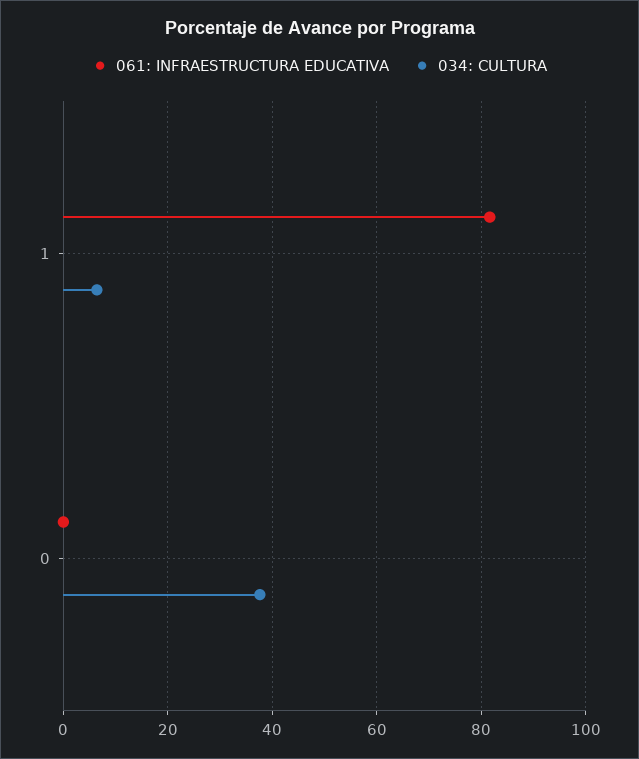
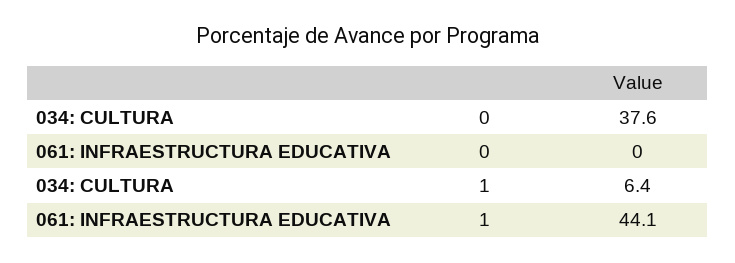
  {
    "061: INFRAESTRUCTURA EDUCATIVA": {
-     "1": 82,
+     "1": 44.1,
      "0": 0
    },
    "034: CULTURA": {
      "1": 6.4,
      "0": 37.6
    }
  }

